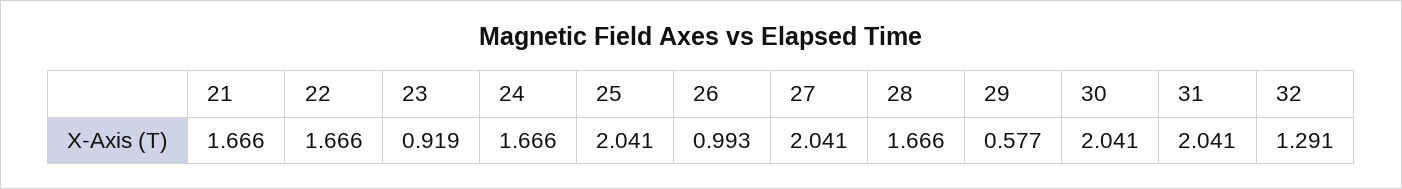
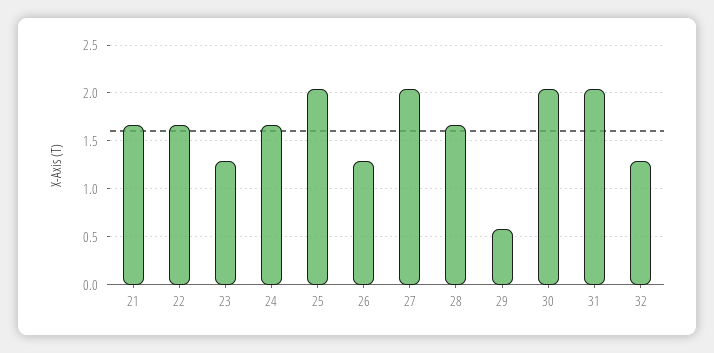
  {
    "21": 1.666,
    "22": 1.666,
-   "23": 0.919,
+   "23": 1.3,
    "24": 1.666,
    "25": 2.041,
-   "26": 0.993,
+   "26": 1.3,
    "27": 2.041,
    "28": 1.666,
    "29": 0.577,
    "30": 2.041,
    "31": 2.041,
    "32": 1.291
  }

